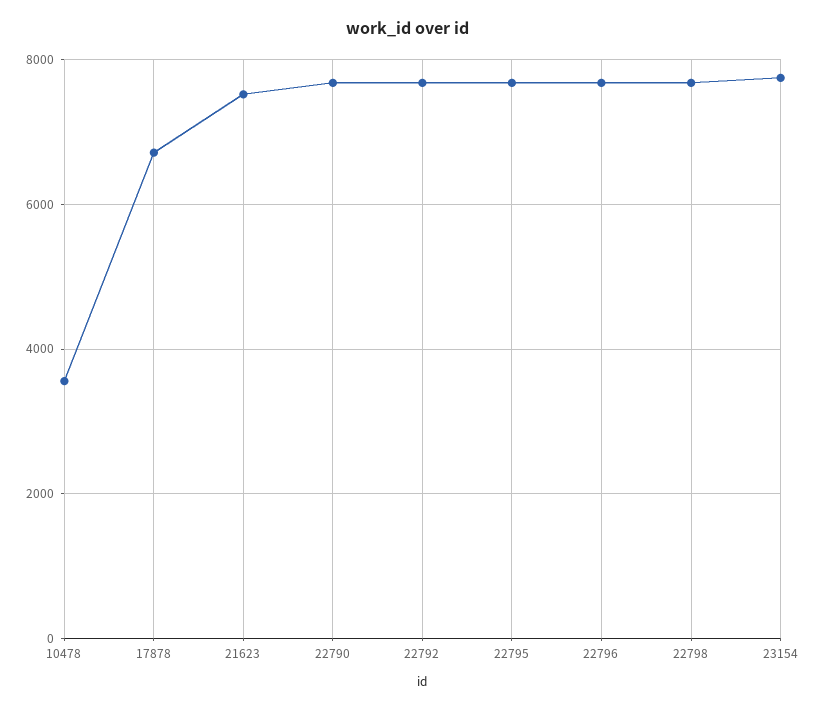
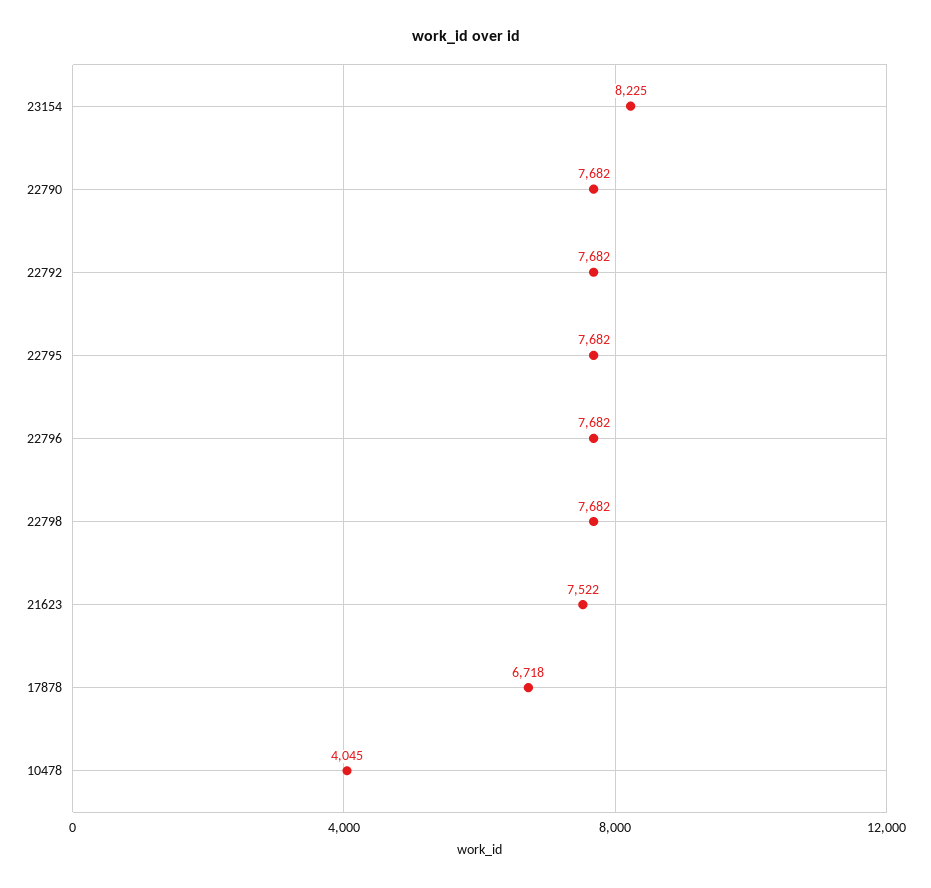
  {
-   "10478": 3600,
+   "10478": 4045,
    "17878": 6718,
    "21623": 7522,
    "22790": 7682,
    "22792": 7682,
    "22795": 7682,
    "22796": 7682,
    "22798": 7682,
-   "23154": 7800
+   "23154": 8225
  }

